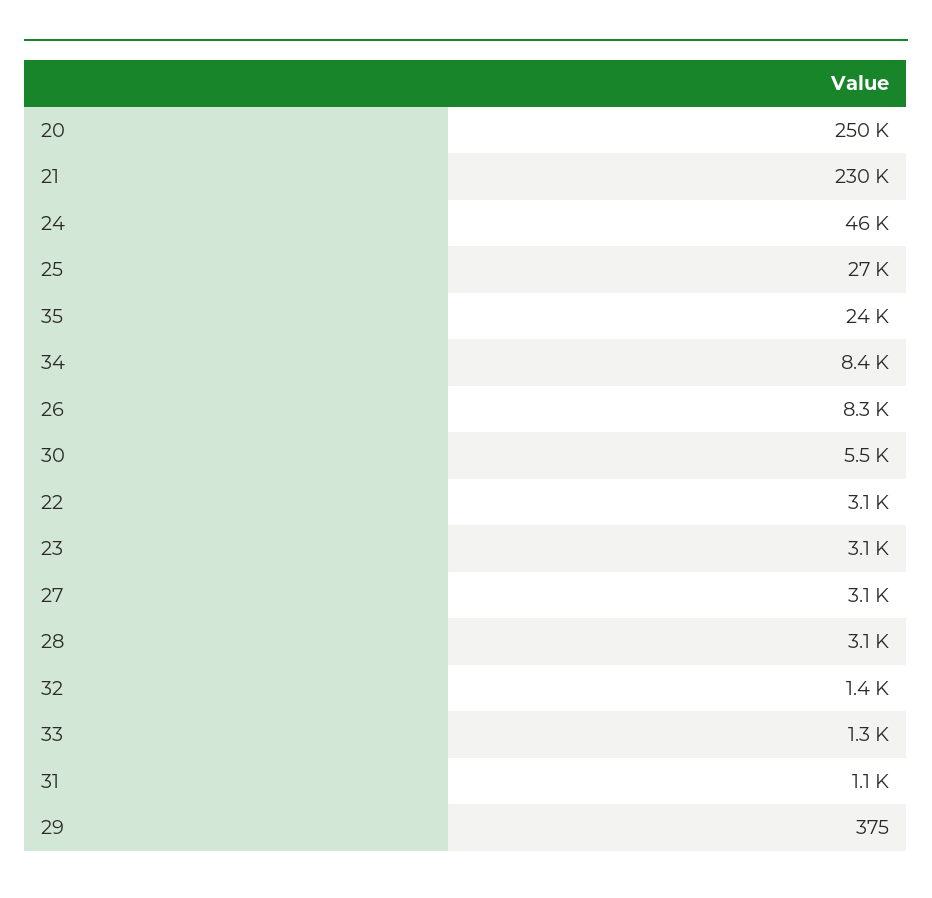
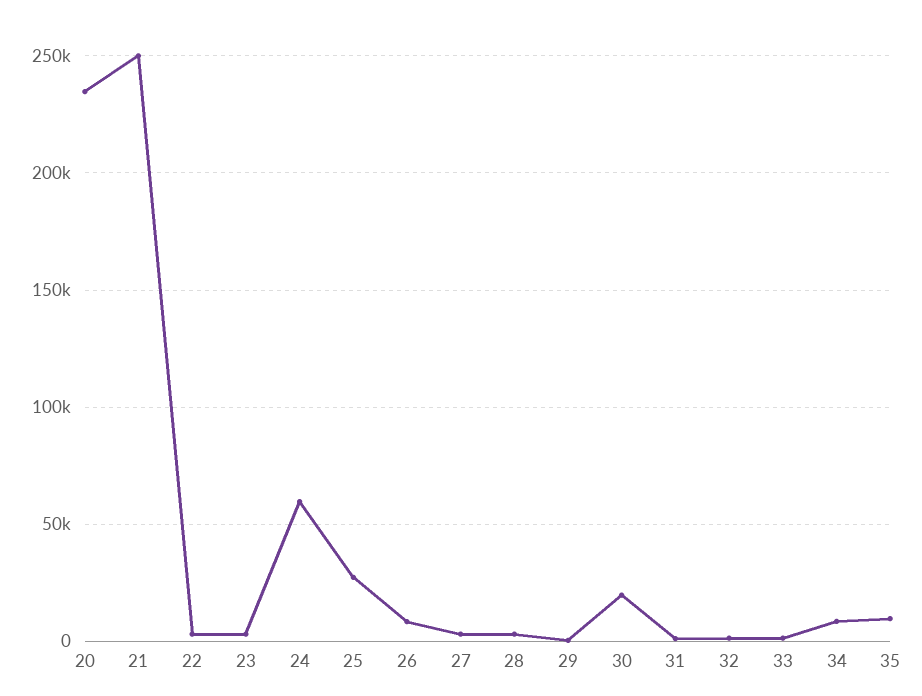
  {
-   "20": 250000,
+   "20": 235000,
-   "21": 230000,
+   "21": 250000,
-   "24": 46000,
+   "24": 60000,
    "25": 27000,
-   "35": 24000,
+   "35": 10000,
    "34": 8400,
    "26": 8300,
-   "30": 5500,
+   "30": 20000,
    "22": 3100,
    "23": 3100,
    "27": 3100,
    "28": 3100,
    "32": 1400,
    "33": 1300,
    "31": 1100,
    "29": 375
  }

